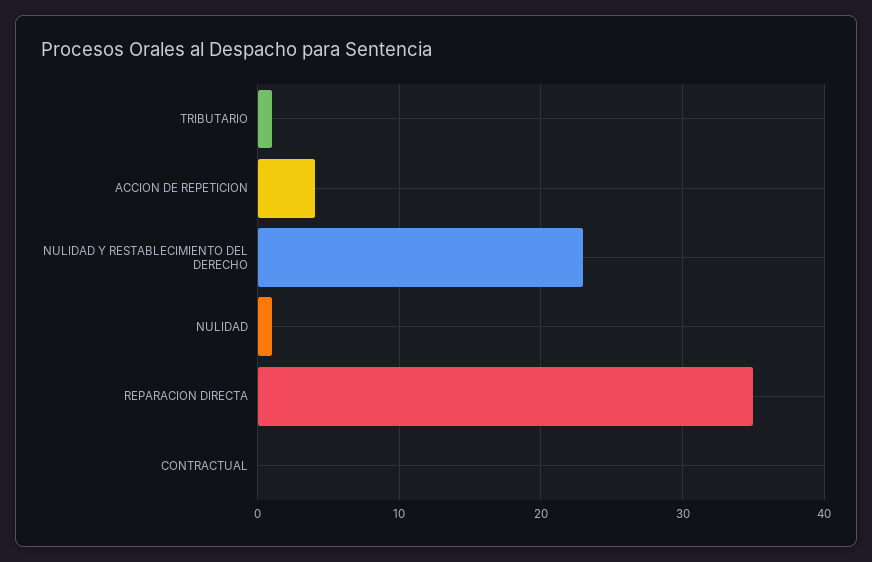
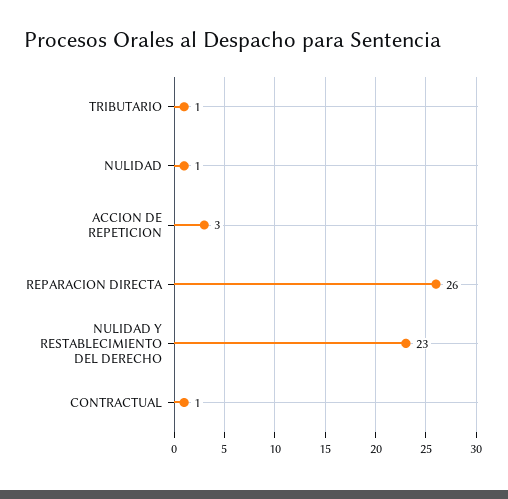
  {
    "TRIBUTARIO": 1,
-   "ACCION DE REPETICION": 4,
+   "ACCION DE REPETICION": 3,
    "NULIDAD Y RESTABLECIMIENTO DEL DERECHO": 23,
    "NULIDAD": 1,
-   "REPARACION DIRECTA": 35,
+   "REPARACION DIRECTA": 26,
-   "CONTRACTUAL": 0
+   "CONTRACTUAL": 1
  }

